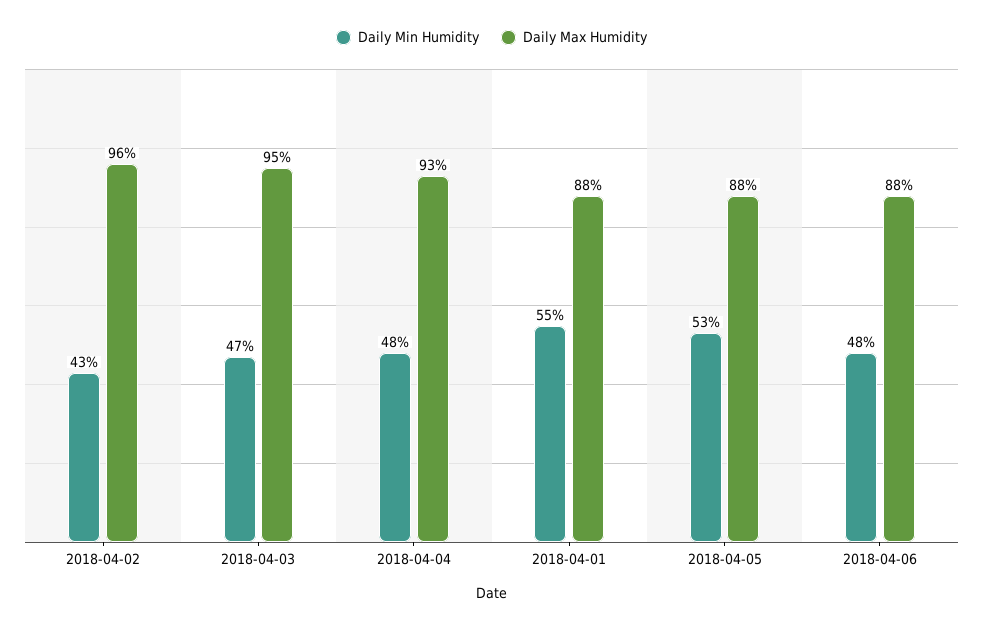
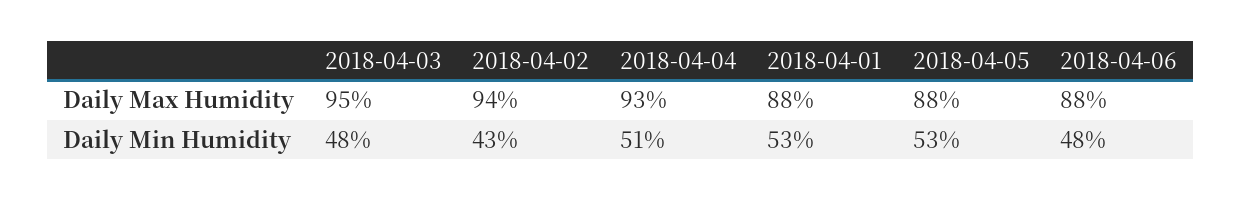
  {
    "Daily Min Humidity": {
      "2018-04-02": 43,
-     "2018-04-03": 47,
+     "2018-04-03": 48,
-     "2018-04-04": 48,
+     "2018-04-04": 51,
-     "2018-04-01": 55,
+     "2018-04-01": 53,
      "2018-04-05": 53,
      "2018-04-06": 48
    },
    "Daily Max Humidity": {
-     "2018-04-02": 96,
+     "2018-04-02": 94,
      "2018-04-03": 95,
      "2018-04-04": 93,
      "2018-04-01": 88,
      "2018-04-05": 88,
      "2018-04-06": 88
    }
  }

